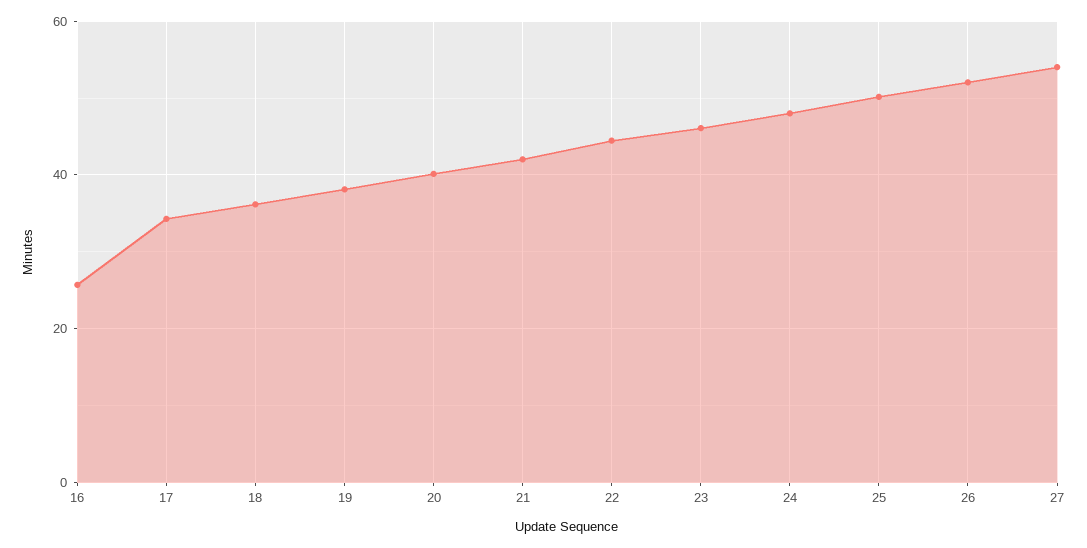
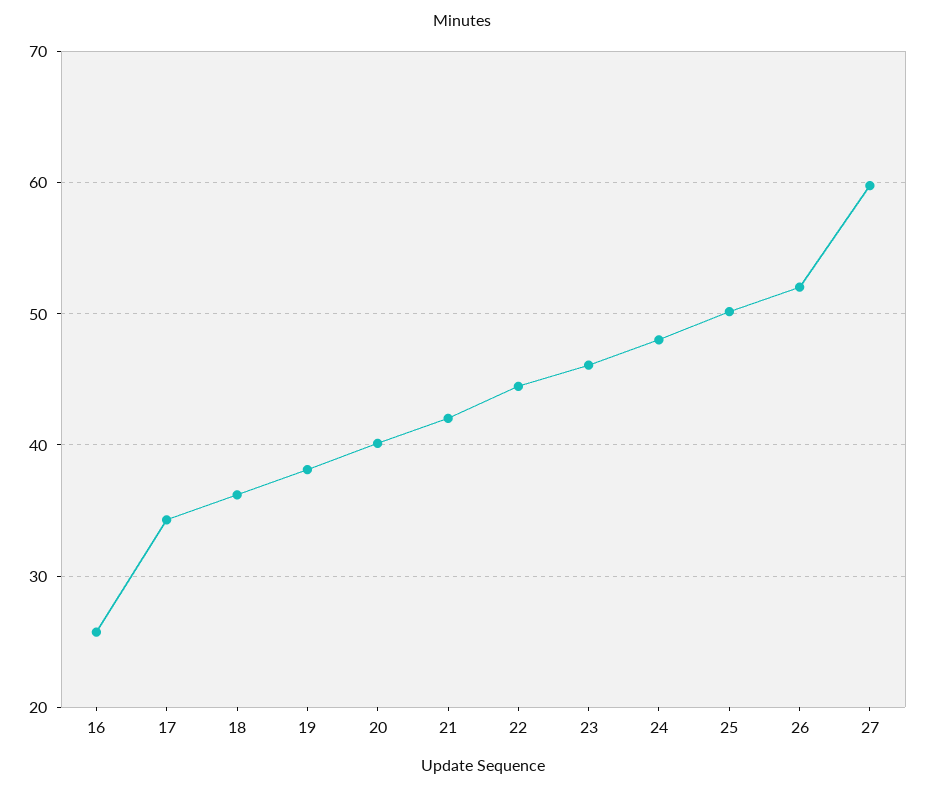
  {
    "16": 26,
    "17": 34,
    "18": 36,
    "19": 38,
    "20": 40,
    "21": 42,
    "22": 44,
    "23": 46,
    "24": 48,
    "25": 50,
    "26": 52,
-   "27": 54
+   "27": 60
  }

